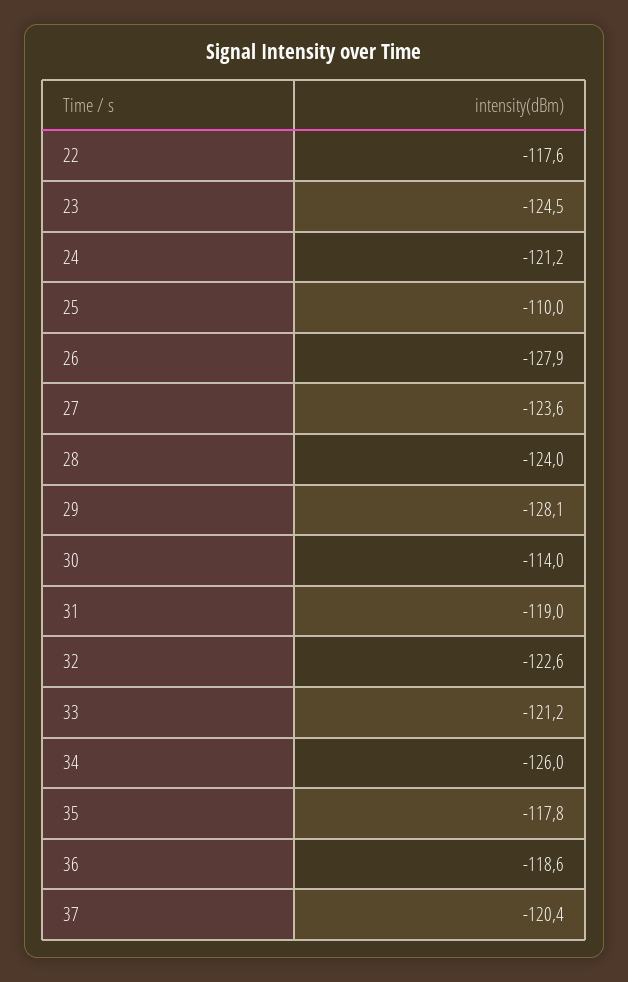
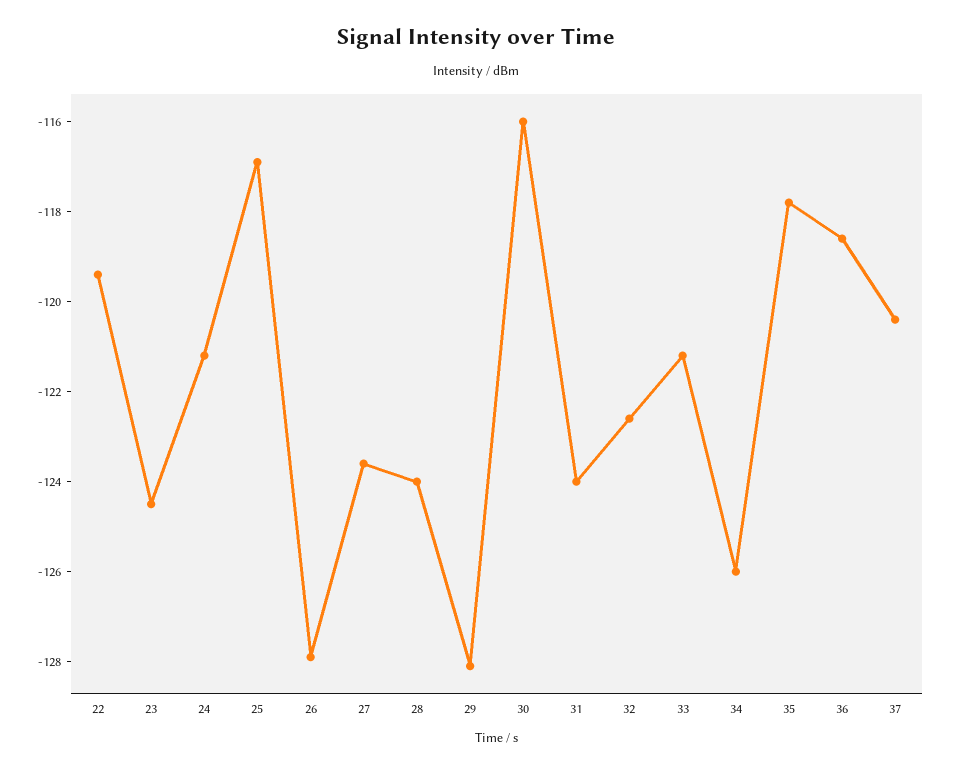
  {
-   "22": -117.6,
+   "22": -119.5,
    "23": -124.5,
    "24": -121.2,
-   "25": -110,
+   "25": -117,
    "26": -127.9,
    "27": -123.6,
    "28": -124,
    "29": -128.1,
-   "30": -114,
+   "30": -116,
-   "31": -119,
+   "31": -124,
    "32": -122.6,
    "33": -121.2,
    "34": -126,
    "35": -117.8,
    "36": -118.6,
    "37": -120.4
  }

